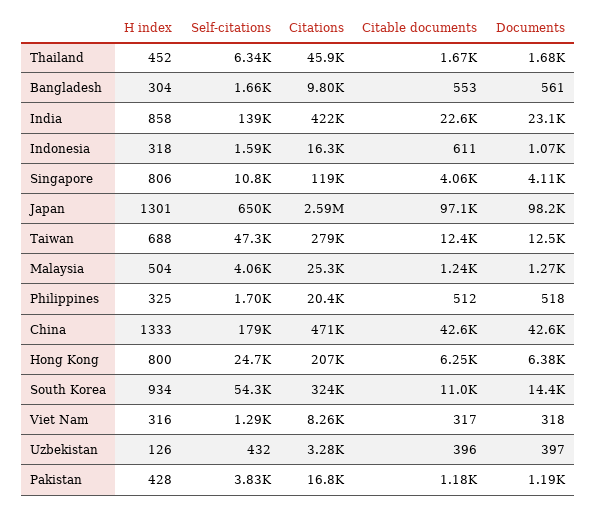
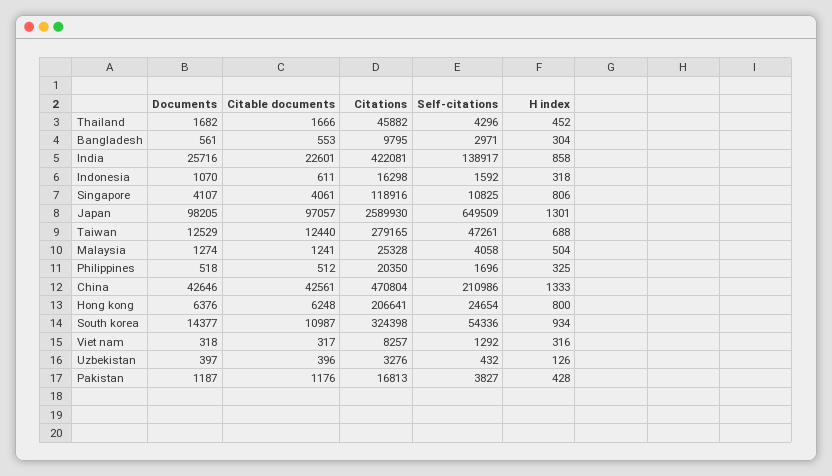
  {
    "H index": {
      "Thailand": 452,
      "Bangladesh": 304,
      "India": 858,
      "Indonesia": 318,
      "Singapore": 806,
      "Japan": 1301,
      "Taiwan": 688,
      "Malaysia": 504,
      "Philippines": 325,
      "China": 1333,
      "Hong Kong": 800,
      "South Korea": 934,
      "Viet Nam": 316,
      "Uzbekistan": 126,
      "Pakistan": 428
    },
    "Self-citations": {
-     "Thailand": 6340,
+     "Thailand": 4296,
-     "Bangladesh": 1660,
+     "Bangladesh": 2971,
      "India": 138917,
      "Indonesia": 1592,
      "Singapore": 10825,
      "Japan": 649509,
      "Taiwan": 47261,
      "Malaysia": 4058,
      "Philippines": 1696,
-     "China": 179000,
+     "China": 210986,
      "Hong Kong": 24654,
      "South Korea": 54336,
      "Viet Nam": 1292,
      "Uzbekistan": 432,
      "Pakistan": 3827
    },
    "Citations": {
      "Thailand": 45882,
      "Bangladesh": 9795,
      "India": 422081,
      "Indonesia": 16298,
      "Singapore": 118916,
      "Japan": 2589930,
      "Taiwan": 279165,
      "Malaysia": 25328,
      "Philippines": 20350,
      "China": 470804,
      "Hong Kong": 206641,
      "South Korea": 324398,
      "Viet Nam": 8257,
      "Uzbekistan": 3276,
      "Pakistan": 16813
    },
    "Citable documents": {
      "Thailand": 1666,
      "Bangladesh": 553,
      "India": 22601,
      "Indonesia": 611,
      "Singapore": 4061,
      "Japan": 97057,
      "Taiwan": 12440,
      "Malaysia": 1241,
      "Philippines": 512,
      "China": 42561,
      "Hong Kong": 6248,
      "South Korea": 10987,
      "Viet Nam": 317,
      "Uzbekistan": 396,
      "Pakistan": 1176
    },
    "Documents": {
      "Thailand": 1682,
      "Bangladesh": 561,
-     "India": 23100,
+     "India": 25716,
      "Indonesia": 1070,
      "Singapore": 4107,
      "Japan": 98205,
      "Taiwan": 12529,
      "Malaysia": 1274,
      "Philippines": 518,
      "China": 42646,
      "Hong Kong": 6376,
      "South Korea": 14377,
      "Viet Nam": 318,
      "Uzbekistan": 397,
      "Pakistan": 1187
    }
  }

